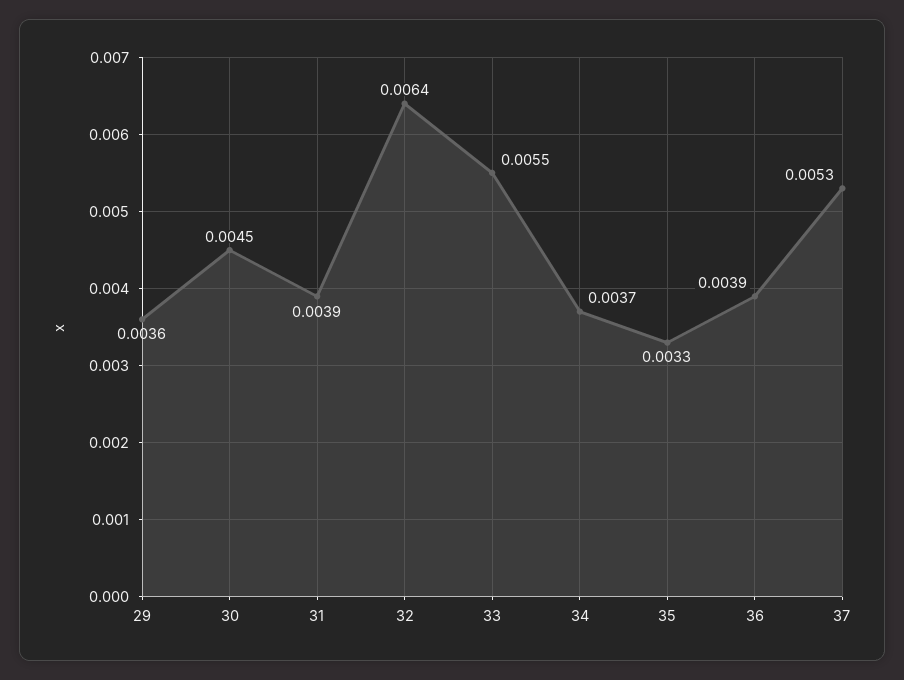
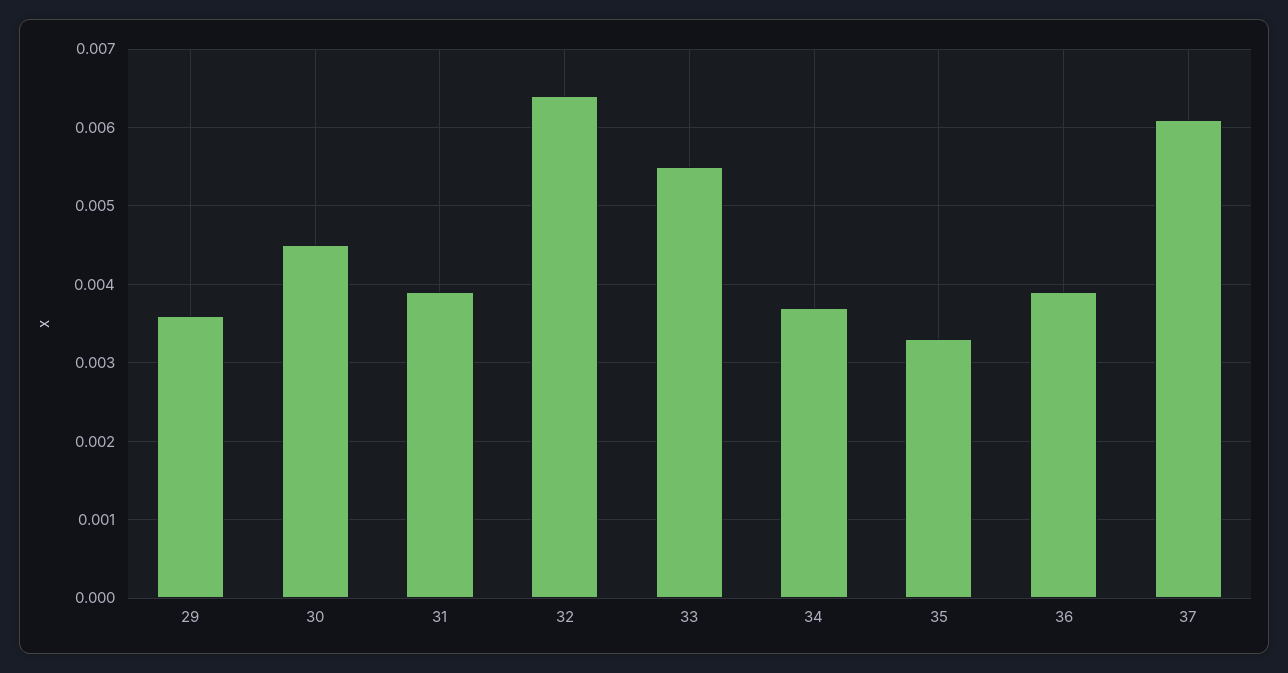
  {
    "29": 0.0036,
    "30": 0.0045,
    "31": 0.0039,
    "32": 0.0064,
    "33": 0.0055,
    "34": 0.0037,
    "35": 0.0033,
    "36": 0.0039,
-   "37": 0.0053
+   "37": 0.0061
  }

